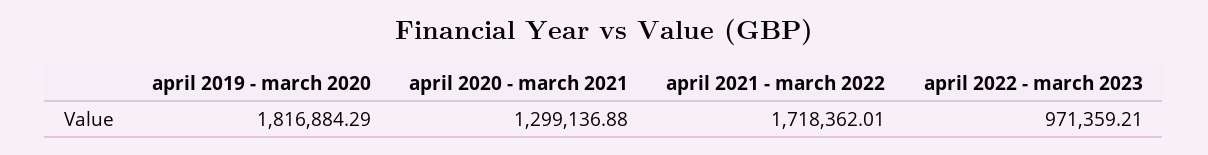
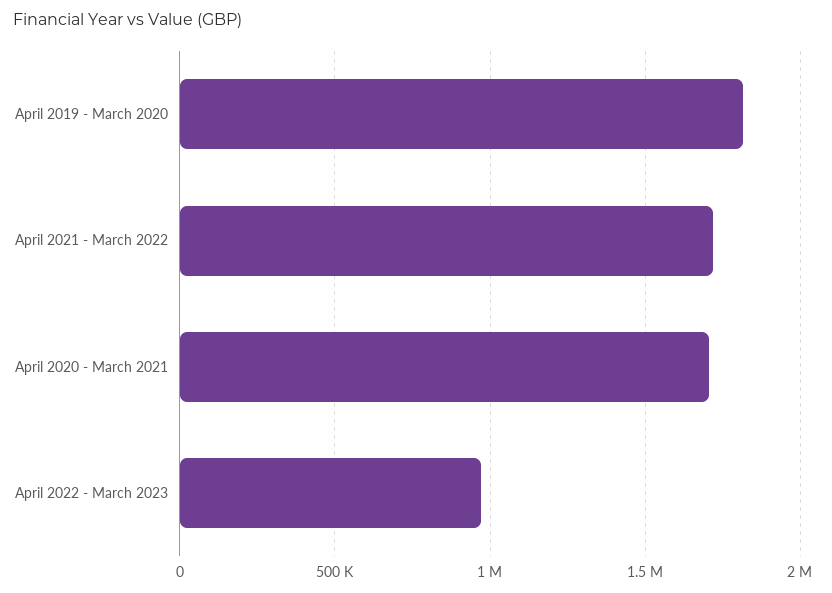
  {
    "april 2019 - march 2020": 1816884.29,
-   "april 2020 - march 2021": 1299136.88,
+   "april 2020 - march 2021": 1700000,
    "april 2021 - march 2022": 1718362.01,
    "april 2022 - march 2023": 971359.21
  }

